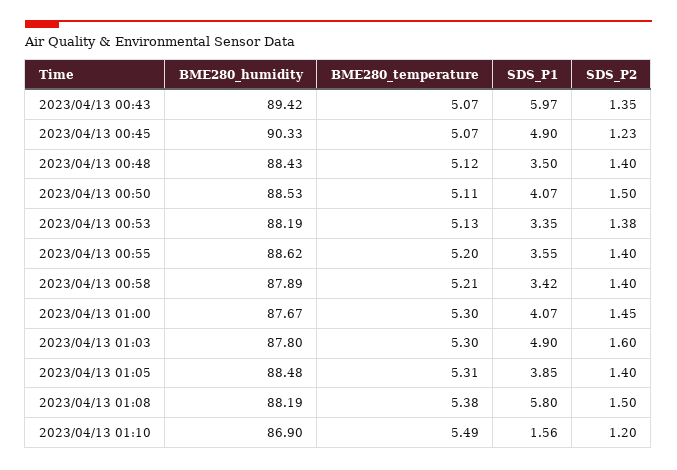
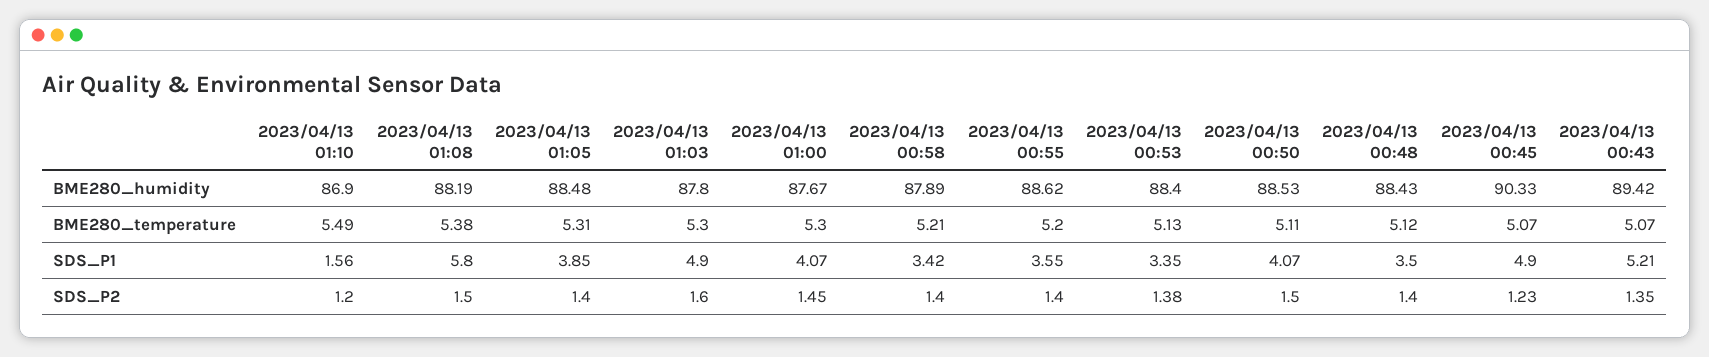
  {
    "BME280_humidity": {
      "2023/04/13 00:43": 89.42,
      "2023/04/13 00:45": 90.33,
      "2023/04/13 00:48": 88.43,
      "2023/04/13 00:50": 88.53,
-     "2023/04/13 00:53": 88.19,
+     "2023/04/13 00:53": 88.4,
      "2023/04/13 00:55": 88.62,
      "2023/04/13 00:58": 87.89,
      "2023/04/13 01:00": 87.67,
      "2023/04/13 01:03": 87.8,
      "2023/04/13 01:05": 88.48,
      "2023/04/13 01:08": 88.19,
      "2023/04/13 01:10": 86.9
    },
    "BME280_temperature": {
      "2023/04/13 00:43": 5.07,
      "2023/04/13 00:45": 5.07,
      "2023/04/13 00:48": 5.12,
      "2023/04/13 00:50": 5.11,
      "2023/04/13 00:53": 5.13,
      "2023/04/13 00:55": 5.2,
      "2023/04/13 00:58": 5.21,
      "2023/04/13 01:00": 5.3,
      "2023/04/13 01:03": 5.3,
      "2023/04/13 01:05": 5.31,
      "2023/04/13 01:08": 5.38,
      "2023/04/13 01:10": 5.49
    },
    "SDS_P1": {
-     "2023/04/13 00:43": 5.97,
+     "2023/04/13 00:43": 5.21,
      "2023/04/13 00:45": 4.9,
      "2023/04/13 00:48": 3.5,
      "2023/04/13 00:50": 4.07,
      "2023/04/13 00:53": 3.35,
      "2023/04/13 00:55": 3.55,
      "2023/04/13 00:58": 3.42,
      "2023/04/13 01:00": 4.07,
      "2023/04/13 01:03": 4.9,
      "2023/04/13 01:05": 3.85,
      "2023/04/13 01:08": 5.8,
      "2023/04/13 01:10": 1.56
    },
    "SDS_P2": {
      "2023/04/13 00:43": 1.35,
      "2023/04/13 00:45": 1.23,
      "2023/04/13 00:48": 1.4,
      "2023/04/13 00:50": 1.5,
      "2023/04/13 00:53": 1.38,
      "2023/04/13 00:55": 1.4,
      "2023/04/13 00:58": 1.4,
      "2023/04/13 01:00": 1.45,
      "2023/04/13 01:03": 1.6,
      "2023/04/13 01:05": 1.4,
      "2023/04/13 01:08": 1.5,
      "2023/04/13 01:10": 1.2
    }
  }

